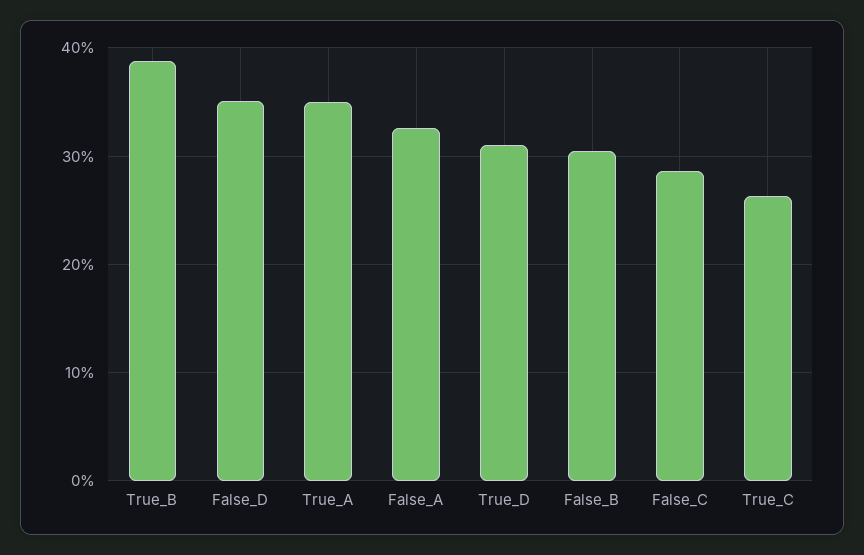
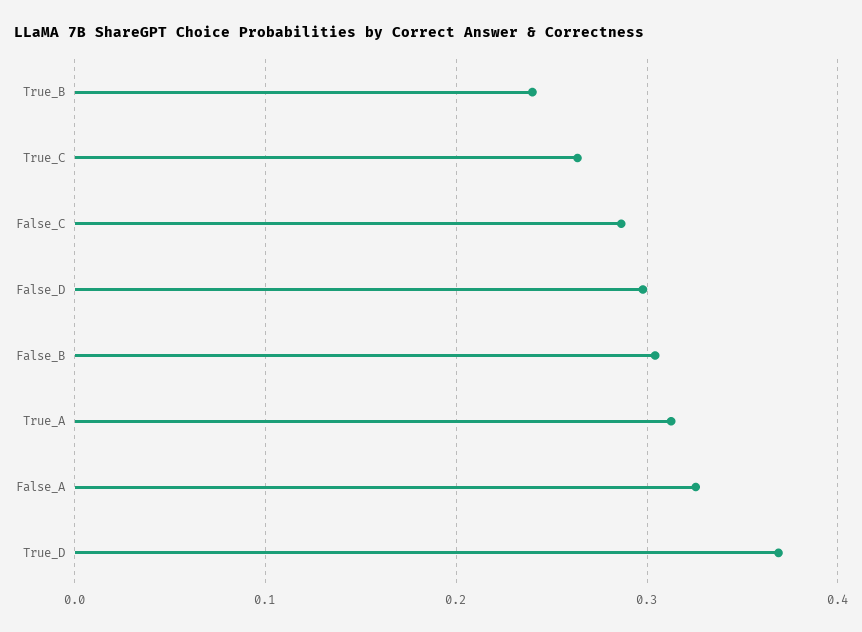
  {
-   "True_B": 0.39,
+   "True_B": 0.24,
-   "False_D": 0.35,
+   "False_D": 0.3,
-   "True_A": 0.35,
+   "True_A": 0.31,
    "False_A": 0.33,
-   "True_D": 0.31,
+   "True_D": 0.37,
    "False_B": 0.3,
    "False_C": 0.29,
    "True_C": 0.26
  }

